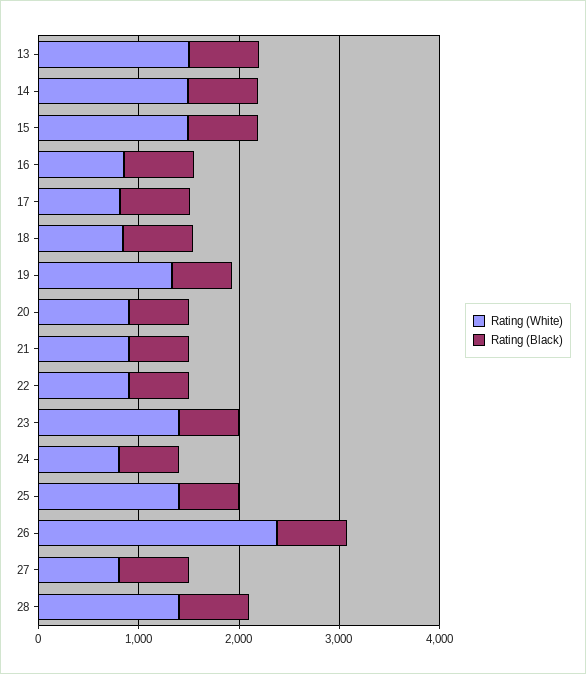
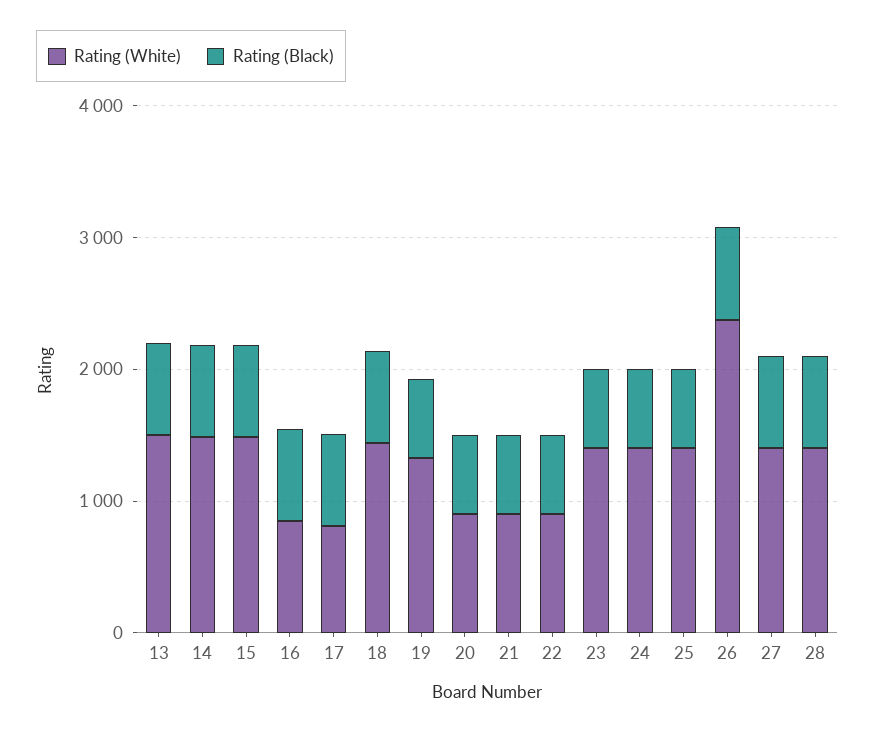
  {
    "Rating (White)": {
      "13": 1600,
      "14": 1400,
      "15": 1400,
      "16": 800,
      "17": 800,
-     "18": 800,
+     "18": 1400,
      "19": 1400,
      "20": 1000,
      "21": 1000,
      "22": 1000,
      "23": 1400,
-     "24": 800,
+     "24": 1400,
      "25": 1400,
      "26": 2400,
-     "27": 800,
+     "27": 1400,
      "28": 1400
    },
    "Rating (Black)": {
      "13": 800,
      "14": 800,
      "15": 800,
      "16": 800,
      "17": 800,
      "18": 800,
      "19": 600,
      "20": 600,
      "21": 600,
      "22": 600,
      "23": 600,
      "24": 600,
      "25": 600,
      "26": 800,
      "27": 800,
      "28": 800
    }
  }

